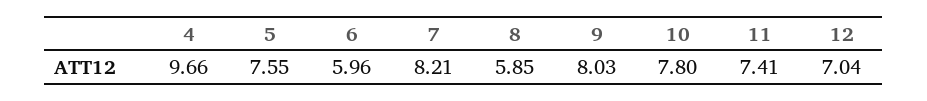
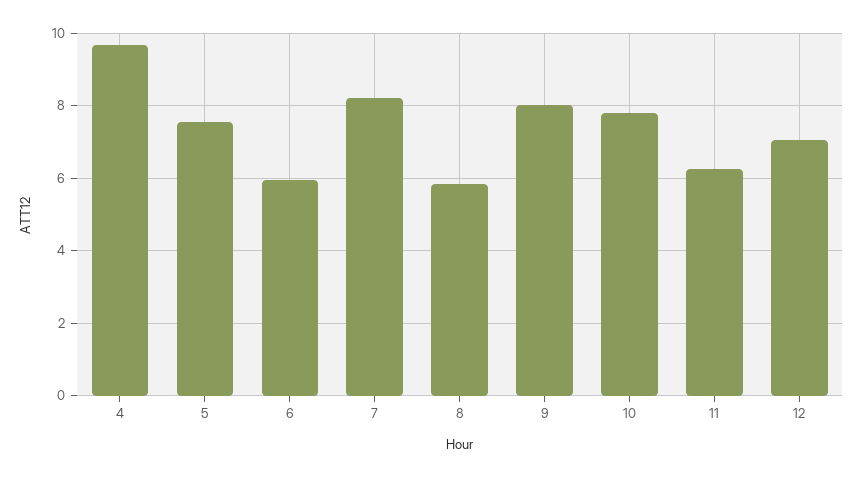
  {
    "4": 9.66,
    "5": 7.55,
    "6": 5.96,
    "7": 8.21,
    "8": 5.85,
    "9": 8.03,
    "10": 7.8,
-   "11": 7.41,
+   "11": 6.2,
    "12": 7.04
  }

